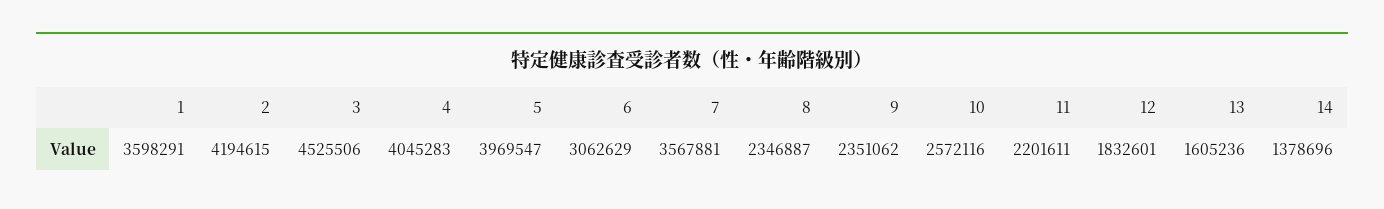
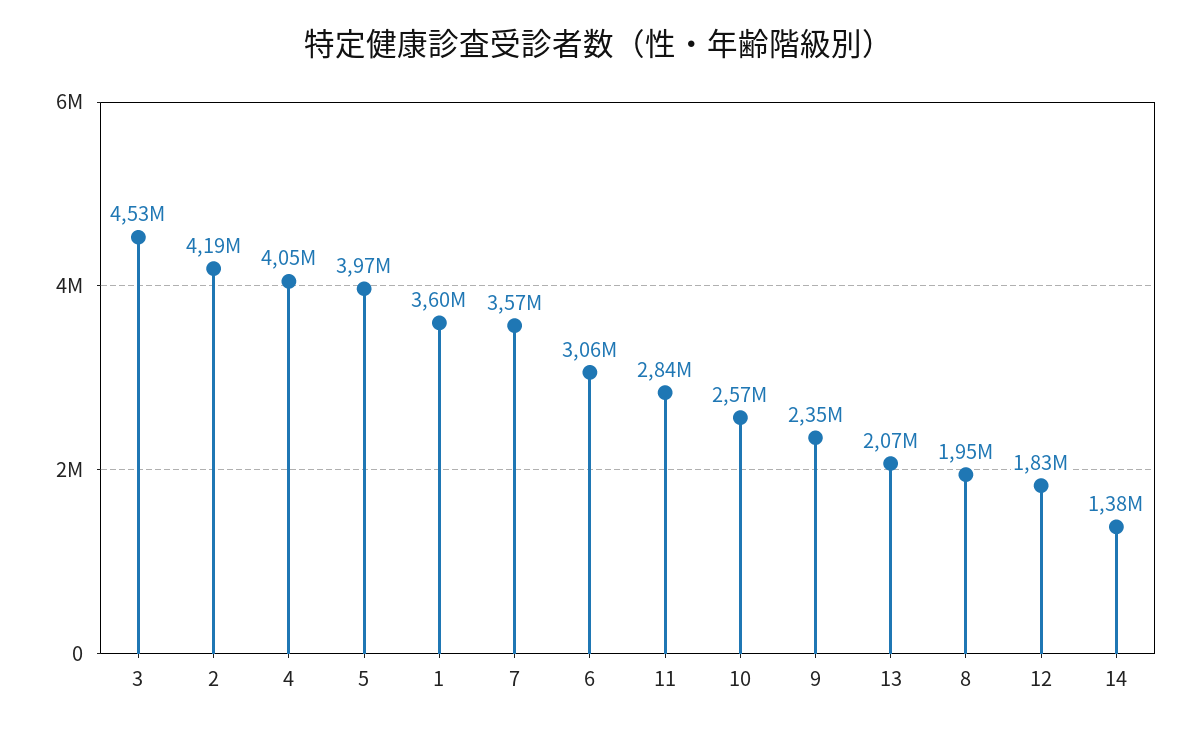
  {
    "1": 3598291,
    "2": 4194615,
    "3": 4525506,
    "4": 4045283,
    "5": 3969547,
    "6": 3062629,
    "7": 3567881,
-   "8": 2346887,
+   "8": 1950000,
    "9": 2351062,
    "10": 2572116,
-   "11": 2201611,
+   "11": 2840000,
    "12": 1832601,
-   "13": 1605236,
+   "13": 2070000,
    "14": 1378696
  }

